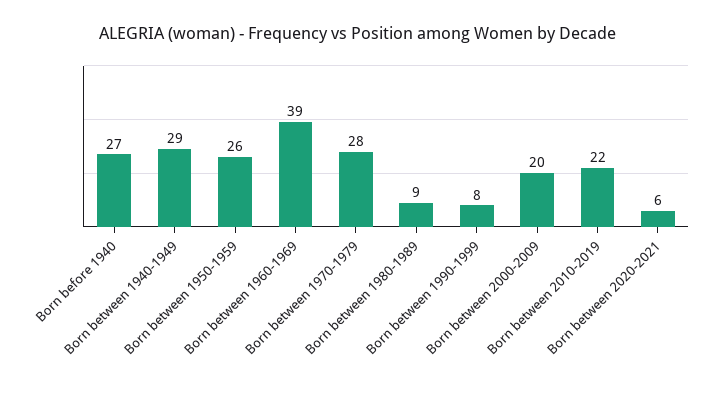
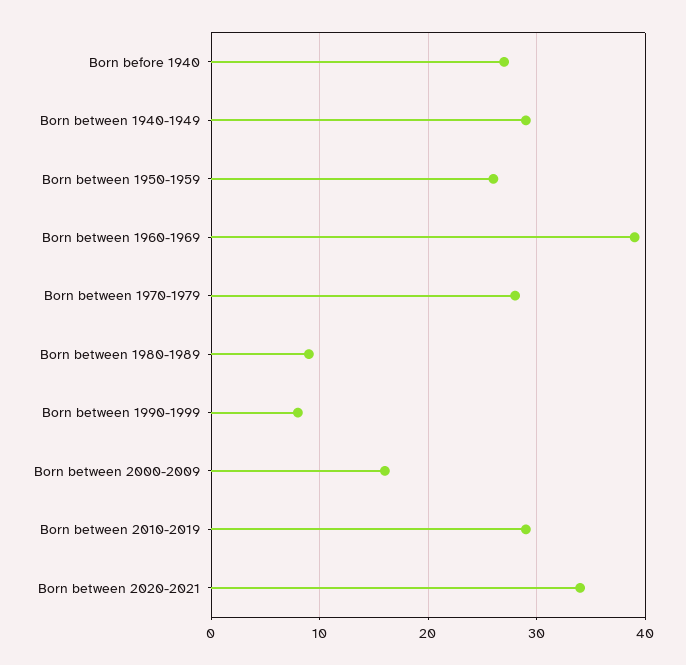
  {
    "Born before 1940": 27,
    "Born between 1940-1949": 29,
    "Born between 1950-1959": 26,
    "Born between 1960-1969": 39,
    "Born between 1970-1979": 28,
    "Born between 1980-1989": 9,
    "Born between 1990-1999": 8,
-   "Born between 2000-2009": 20,
+   "Born between 2000-2009": 16,
-   "Born between 2010-2019": 22,
+   "Born between 2010-2019": 29,
-   "Born between 2020-2021": 6
+   "Born between 2020-2021": 34
  }

